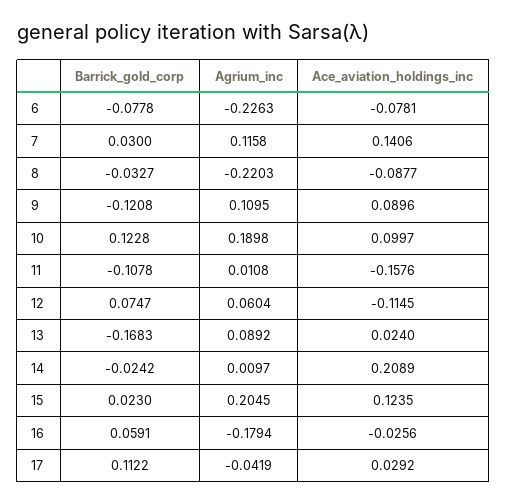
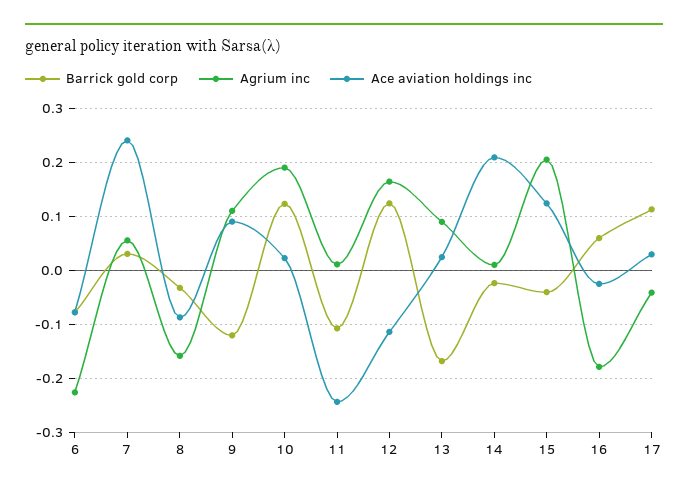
  {
    "Barrick_gold_corp": {
      "6": -0.0778,
      "7": 0.03,
      "8": -0.0327,
      "9": -0.1208,
      "10": 0.1228,
      "11": -0.1078,
-     "12": 0.0747,
+     "12": 0.12,
      "13": -0.1683,
      "14": -0.0242,
-     "15": 0.023,
+     "15": -0.04,
      "16": 0.0591,
      "17": 0.1122
    },
    "Agrium_inc": {
      "6": -0.2263,
-     "7": 0.1158,
+     "7": 0.06,
-     "8": -0.2203,
+     "8": -0.16,
      "9": 0.1095,
      "10": 0.1898,
      "11": 0.0108,
-     "12": 0.0604,
+     "12": 0.16,
      "13": 0.0892,
      "14": 0.0097,
      "15": 0.2045,
      "16": -0.1794,
      "17": -0.0419
    },
    "Ace_aviation_holdings_inc": {
      "6": -0.0781,
-     "7": 0.1406,
+     "7": 0.24,
      "8": -0.0877,
      "9": 0.0896,
-     "10": 0.0997,
+     "10": 0.02,
-     "11": -0.1576,
+     "11": -0.24,
      "12": -0.1145,
      "13": 0.024,
      "14": 0.2089,
      "15": 0.1235,
      "16": -0.0256,
      "17": 0.0292
    }
  }

